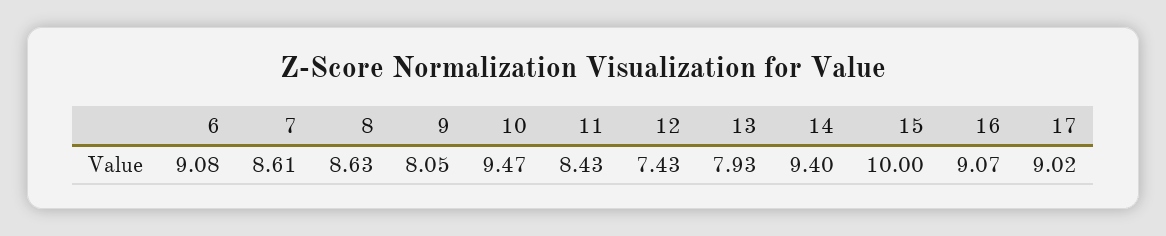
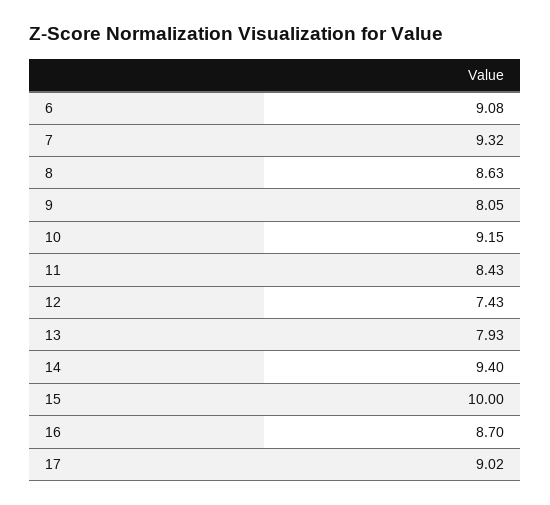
  {
    "6": 9.08,
-   "7": 8.61,
+   "7": 9.32,
    "8": 8.63,
    "9": 8.05,
-   "10": 9.47,
+   "10": 9.15,
    "11": 8.43,
    "12": 7.43,
    "13": 7.93,
    "14": 9.4,
    "15": 10,
-   "16": 9.07,
+   "16": 8.7,
    "17": 9.02
  }

